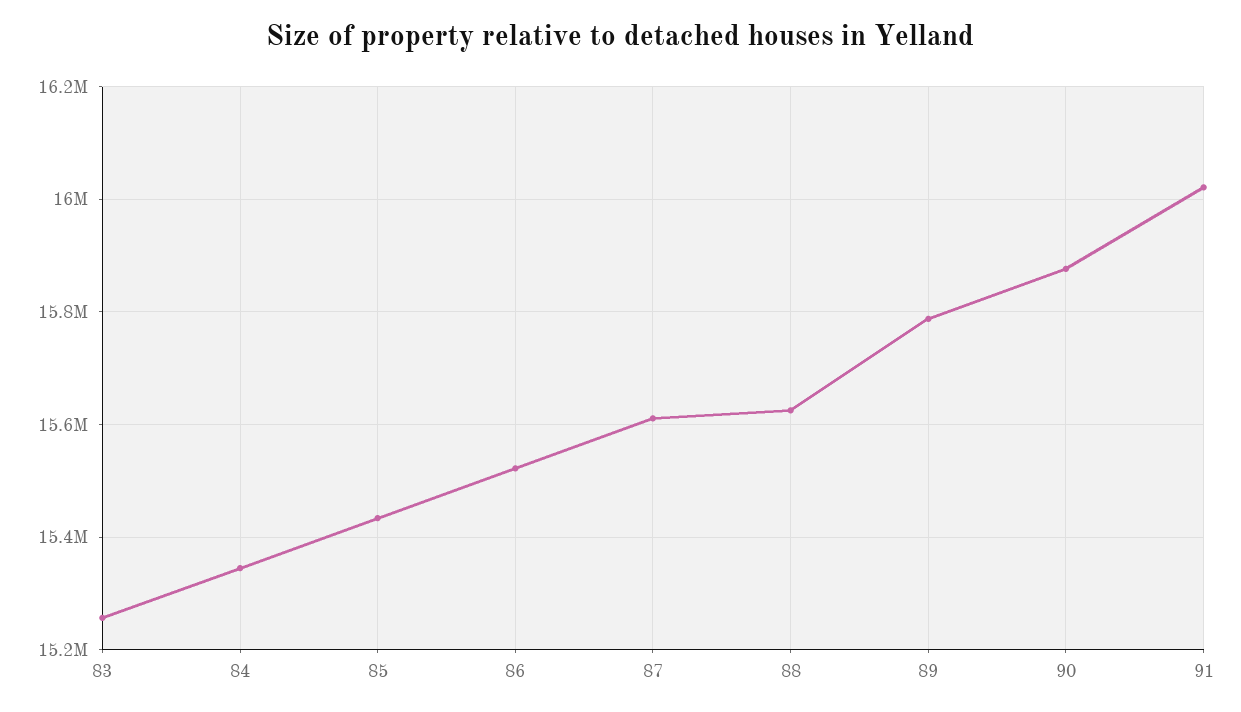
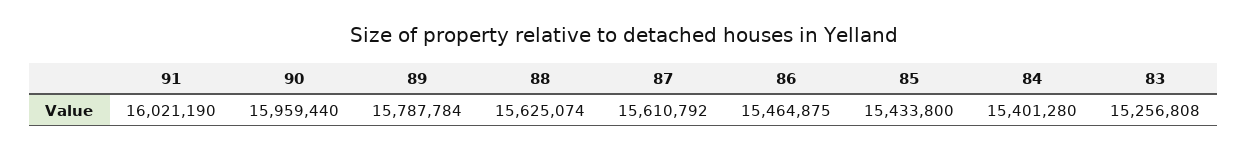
  {
    "83": 15256808,
-   "84": 15340000,
+   "84": 15401280,
    "85": 15433800,
-   "86": 15520000,
+   "86": 15464875,
    "87": 15610792,
    "88": 15625074,
    "89": 15787784,
-   "90": 15880000,
+   "90": 15959440,
    "91": 16021190
  }

